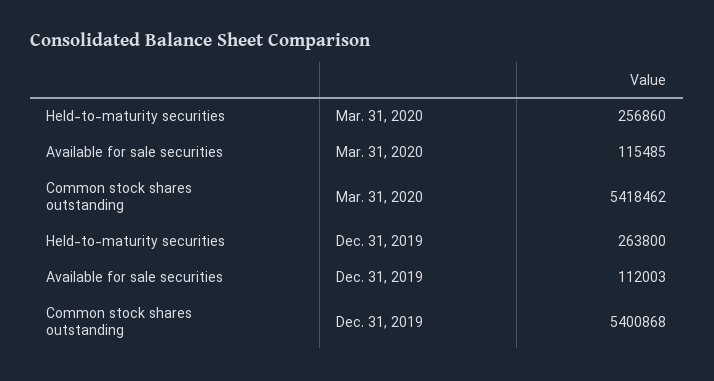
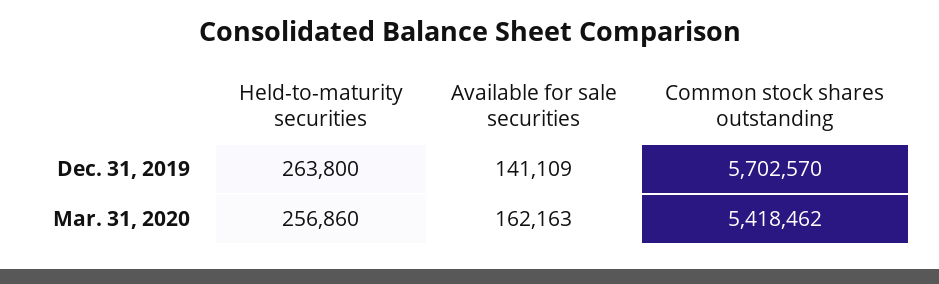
  {
    "Held-to-maturity securities": {
      "Mar. 31, 2020": 256860,
      "Dec. 31, 2019": 263800
    },
    "Available for sale securities": {
-     "Mar. 31, 2020": 115485,
+     "Mar. 31, 2020": 162163,
-     "Dec. 31, 2019": 112003
+     "Dec. 31, 2019": 141109
    },
    "Common stock shares outstanding": {
      "Mar. 31, 2020": 5418462,
-     "Dec. 31, 2019": 5400868
+     "Dec. 31, 2019": 5702570
    }
  }

